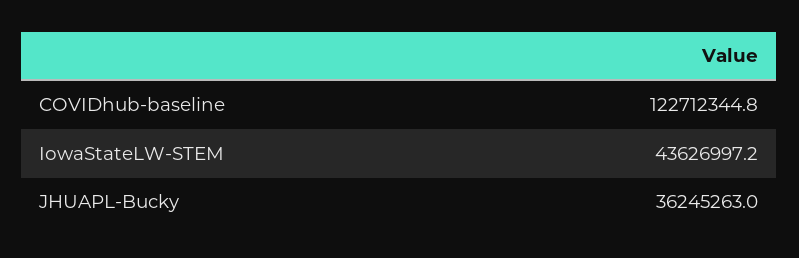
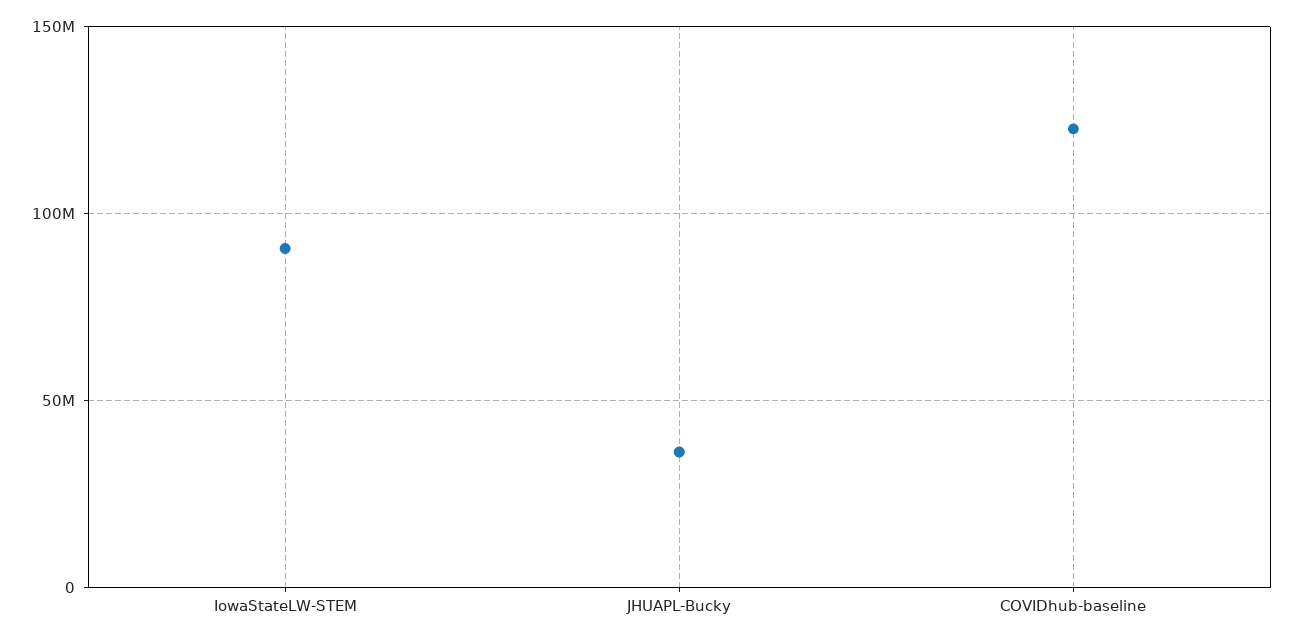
  {
    "COVIDhub-baseline": 122712344.8,
-   "IowaStateLW-STEM": 43626997.2,
+   "IowaStateLW-STEM": 90000000,
    "JHUAPL-Bucky": 36245263
  }

